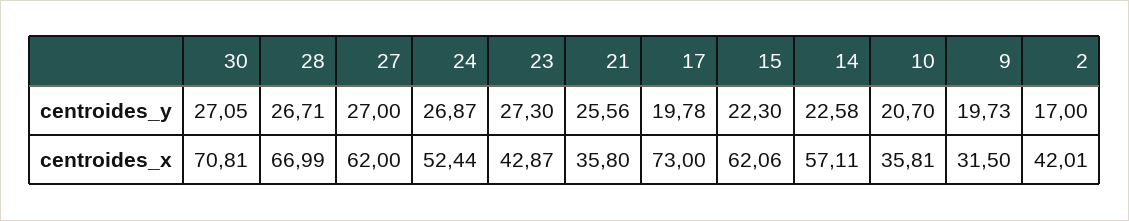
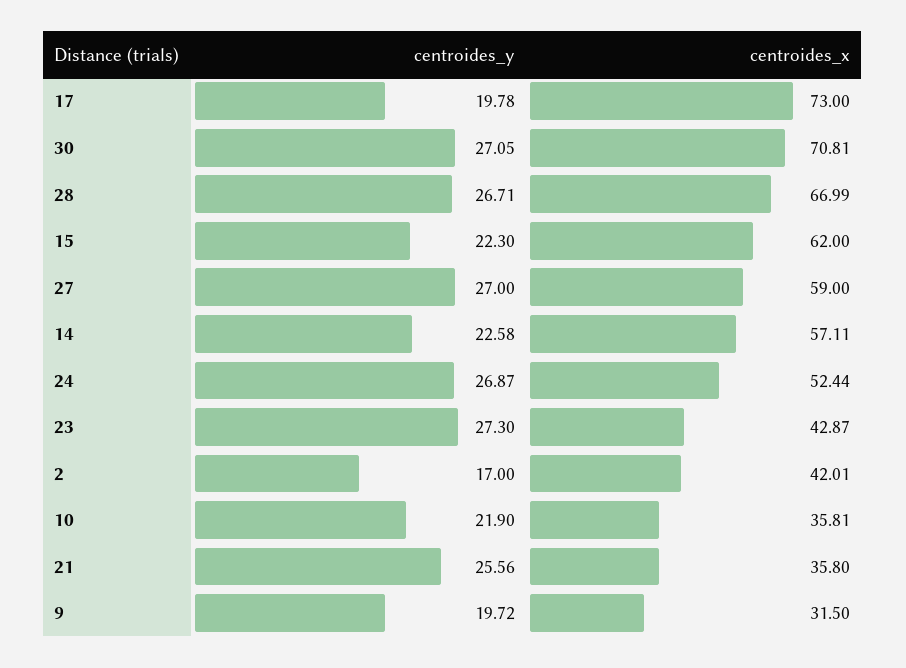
  {
    "30": {
      "centroides_y": 27.05,
      "centroides_x": 70.81
    },
    "28": {
      "centroides_y": 26.71,
      "centroides_x": 66.99
    },
    "27": {
      "centroides_y": 27,
-     "centroides_x": 62
+     "centroides_x": 59
    },
    "24": {
      "centroides_y": 26.87,
      "centroides_x": 52.44
    },
    "23": {
      "centroides_y": 27.3,
      "centroides_x": 42.87
    },
    "21": {
      "centroides_y": 25.56,
      "centroides_x": 35.8
    },
    "17": {
      "centroides_y": 19.78,
      "centroides_x": 73
    },
    "15": {
      "centroides_y": 22.3,
-     "centroides_x": 62.06
+     "centroides_x": 62
    },
    "14": {
      "centroides_y": 22.58,
      "centroides_x": 57.11
    },
    "10": {
-     "centroides_y": 20.7,
+     "centroides_y": 21.9,
      "centroides_x": 35.81
    },
    "9": {
-     "centroides_y": 19.73,
+     "centroides_y": 19.72,
      "centroides_x": 31.5
    },
    "2": {
      "centroides_y": 17,
      "centroides_x": 42.01
    }
  }

